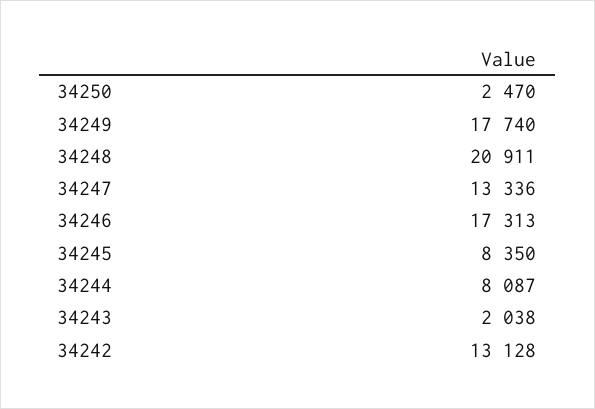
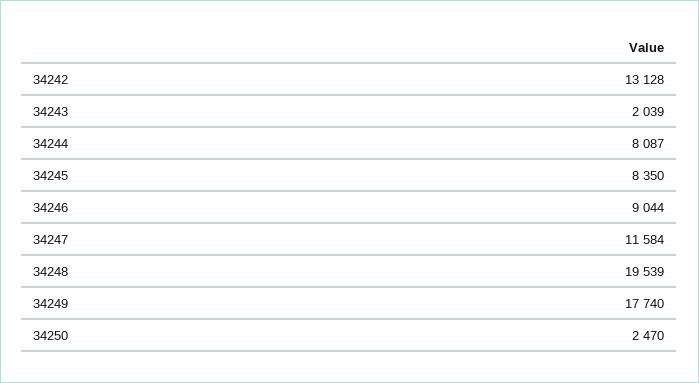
  {
    "34250": 2470,
    "34249": 17740,
-   "34248": 20911,
+   "34248": 19539,
-   "34247": 13336,
+   "34247": 11584,
-   "34246": 17313,
+   "34246": 9044,
    "34245": 8350,
    "34244": 8087,
-   "34243": 2038,
+   "34243": 2039,
    "34242": 13128
  }

